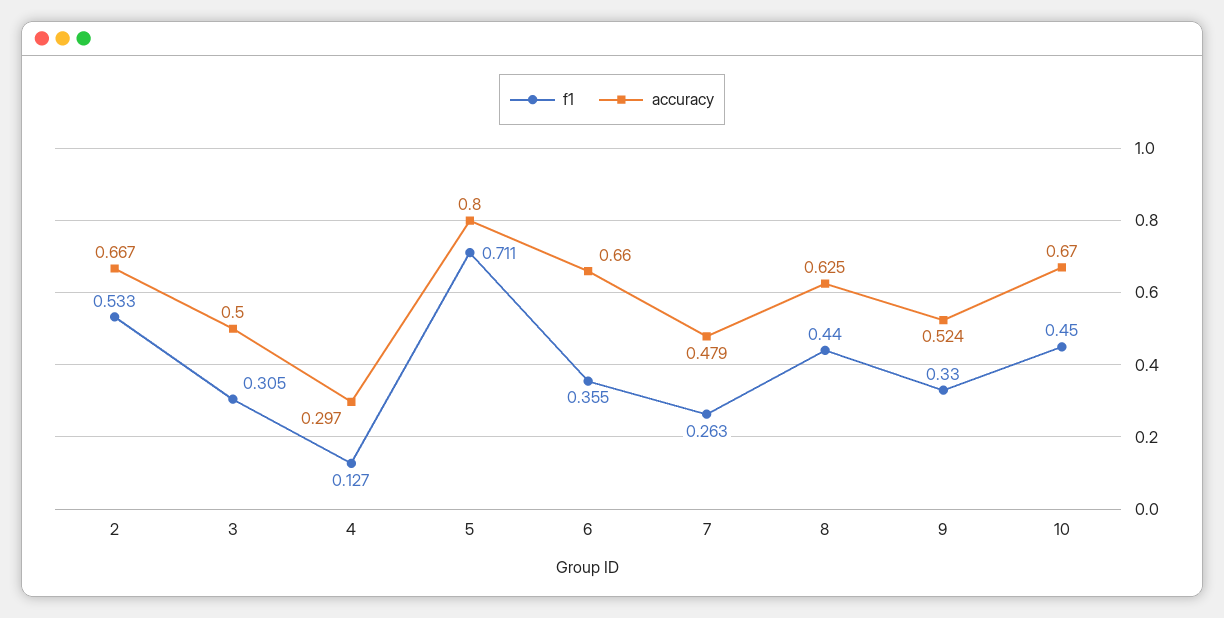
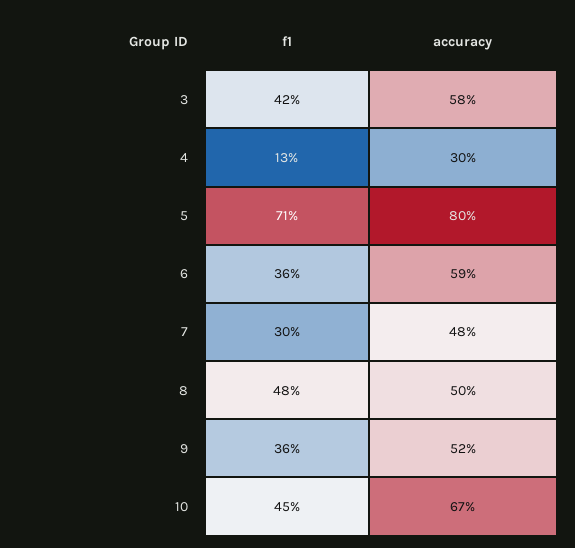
  {
    "f1": {
-     "2": 0.533,
-     "3": 0.305,
+     "3": 0.42,
      "4": 0.127,
      "5": 0.711,
      "6": 0.355,
-     "7": 0.263,
+     "7": 0.3,
-     "8": 0.44,
+     "8": 0.48,
-     "9": 0.33,
+     "9": 0.36,
      "10": 0.45
    },
    "accuracy": {
-     "2": 0.667,
-     "3": 0.5,
+     "3": 0.58,
      "4": 0.297,
      "5": 0.8,
-     "6": 0.66,
+     "6": 0.59,
      "7": 0.479,
-     "8": 0.625,
+     "8": 0.5,
      "9": 0.524,
      "10": 0.67
    }
  }

